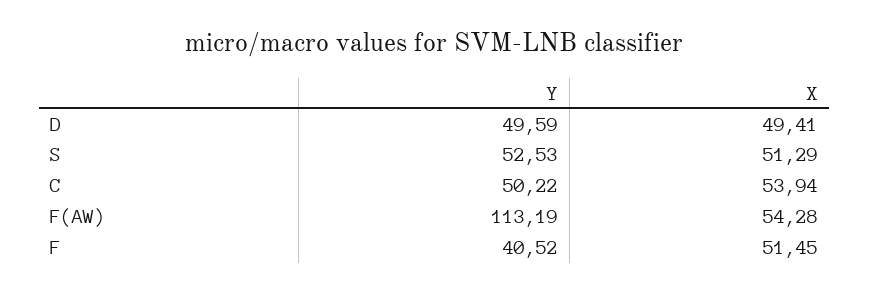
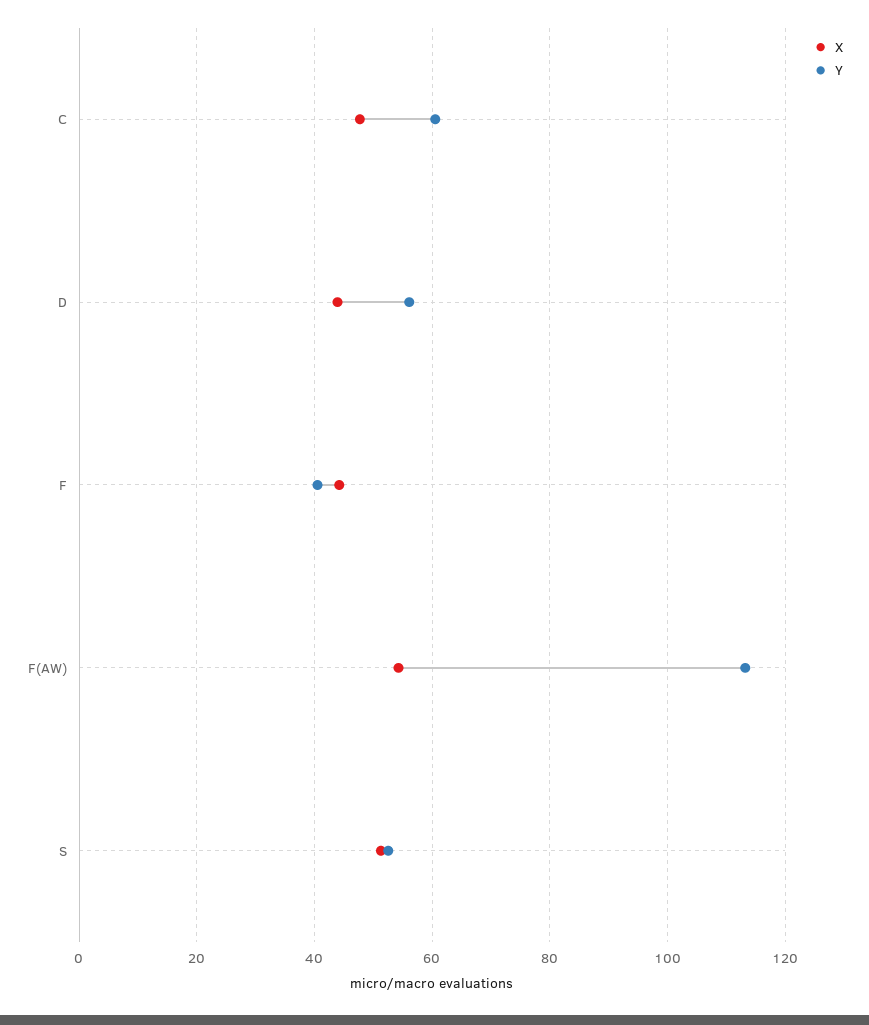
  {
    "Y": {
-     "D": 49.59,
+     "D": 56,
      "S": 52.53,
-     "C": 50.22,
+     "C": 60,
      "F(AW)": 113.19,
      "F": 40.52
    },
    "X": {
-     "D": 49.41,
+     "D": 44,
      "S": 51.29,
-     "C": 53.94,
+     "C": 48,
      "F(AW)": 54.28,
-     "F": 51.45
+     "F": 44
    }
  }

